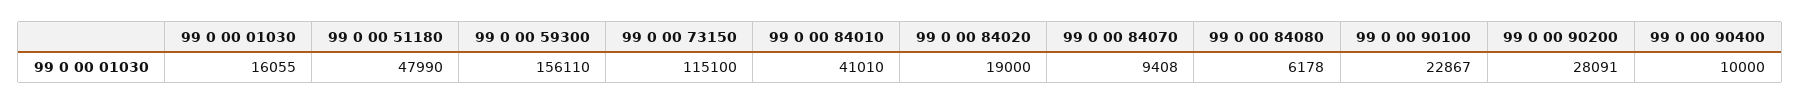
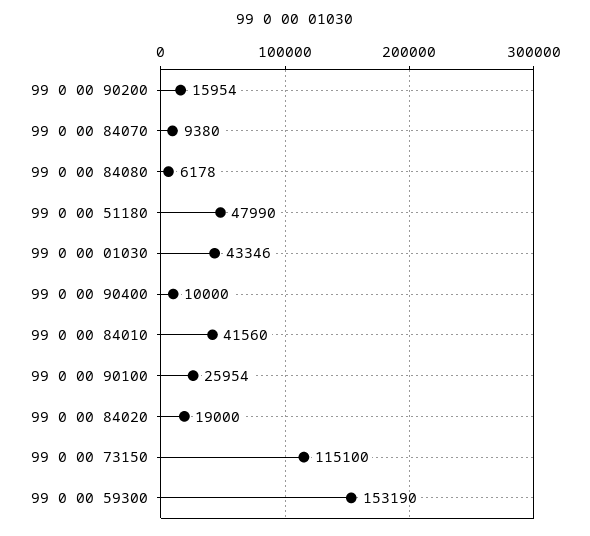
  {
-   "99 0 00 01030": 16055,
+   "99 0 00 01030": 43346,
    "99 0 00 51180": 47990,
-   "99 0 00 59300": 156110,
+   "99 0 00 59300": 153190,
    "99 0 00 73150": 115100,
-   "99 0 00 84010": 41010,
+   "99 0 00 84010": 41560,
    "99 0 00 84020": 19000,
-   "99 0 00 84070": 9408,
+   "99 0 00 84070": 9380,
    "99 0 00 84080": 6178,
-   "99 0 00 90100": 22867,
+   "99 0 00 90100": 25954,
-   "99 0 00 90200": 28091,
+   "99 0 00 90200": 15954,
    "99 0 00 90400": 10000
  }

